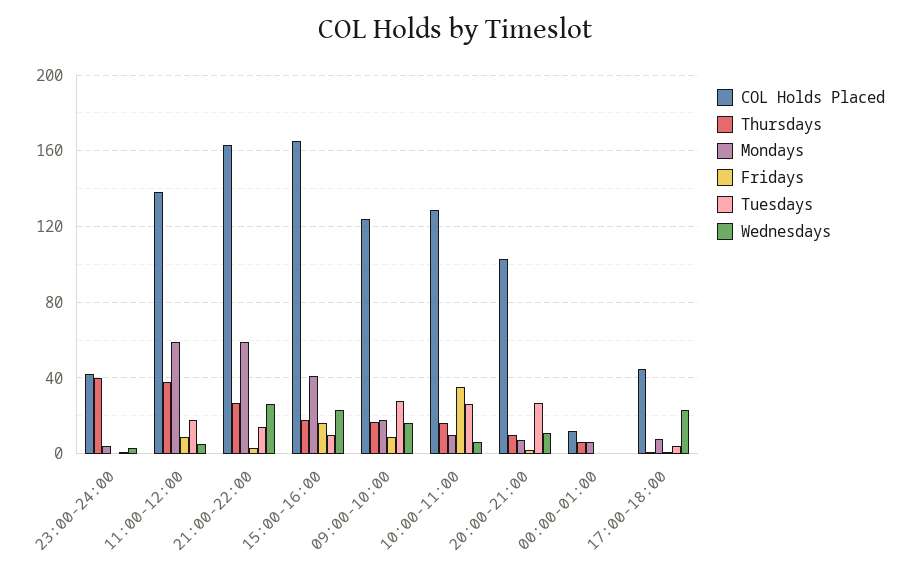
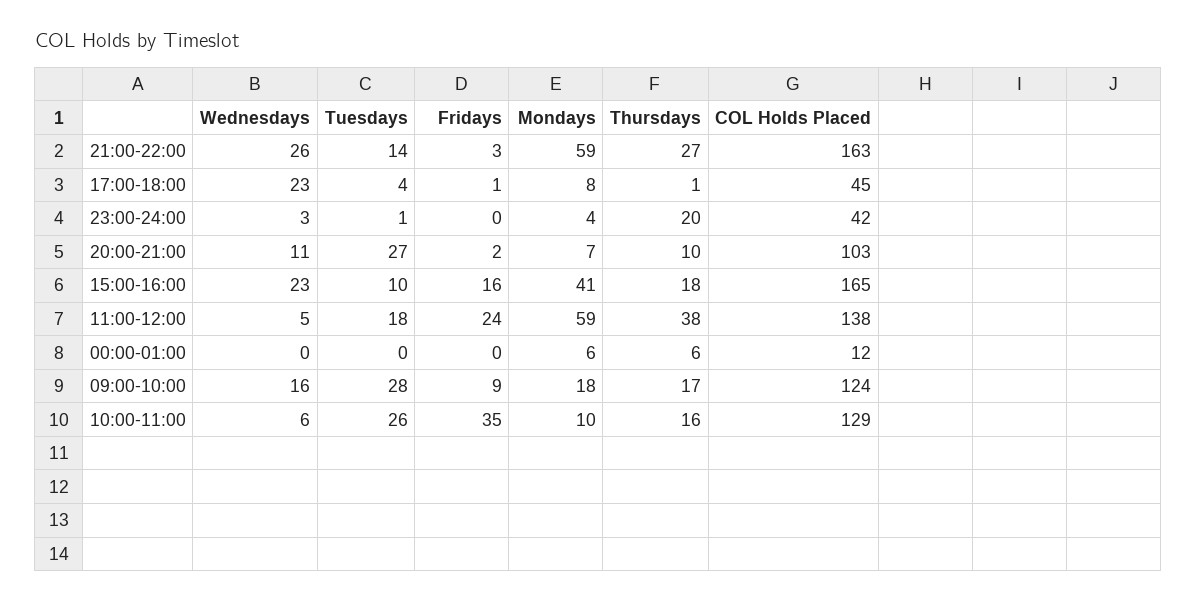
  {
    "COL Holds Placed": {
      "23:00-24:00": 42,
      "11:00-12:00": 138,
      "21:00-22:00": 163,
      "15:00-16:00": 165,
      "09:00-10:00": 124,
      "10:00-11:00": 129,
      "20:00-21:00": 103,
      "00:00-01:00": 12,
      "17:00-18:00": 45
    },
    "Thursdays": {
-     "23:00-24:00": 40,
+     "23:00-24:00": 20,
      "11:00-12:00": 38,
      "21:00-22:00": 27,
      "15:00-16:00": 18,
      "09:00-10:00": 17,
      "10:00-11:00": 16,
      "20:00-21:00": 10,
      "00:00-01:00": 6,
      "17:00-18:00": 1
    },
    "Mondays": {
      "23:00-24:00": 4,
      "11:00-12:00": 59,
      "21:00-22:00": 59,
      "15:00-16:00": 41,
      "09:00-10:00": 18,
      "10:00-11:00": 10,
      "20:00-21:00": 7,
      "00:00-01:00": 6,
      "17:00-18:00": 8
    },
    "Fridays": {
      "23:00-24:00": 0,
-     "11:00-12:00": 10,
+     "11:00-12:00": 24,
      "21:00-22:00": 3,
      "15:00-16:00": 16,
      "09:00-10:00": 9,
      "10:00-11:00": 35,
      "20:00-21:00": 2,
      "00:00-01:00": 0,
      "17:00-18:00": 1
    },
    "Tuesdays": {
      "23:00-24:00": 1,
      "11:00-12:00": 18,
      "21:00-22:00": 14,
      "15:00-16:00": 10,
      "09:00-10:00": 28,
      "10:00-11:00": 26,
      "20:00-21:00": 27,
      "00:00-01:00": 0,
      "17:00-18:00": 4
    },
    "Wednesdays": {
      "23:00-24:00": 3,
      "11:00-12:00": 5,
      "21:00-22:00": 26,
      "15:00-16:00": 23,
      "09:00-10:00": 16,
      "10:00-11:00": 6,
      "20:00-21:00": 11,
      "00:00-01:00": 0,
      "17:00-18:00": 23
    }
  }

